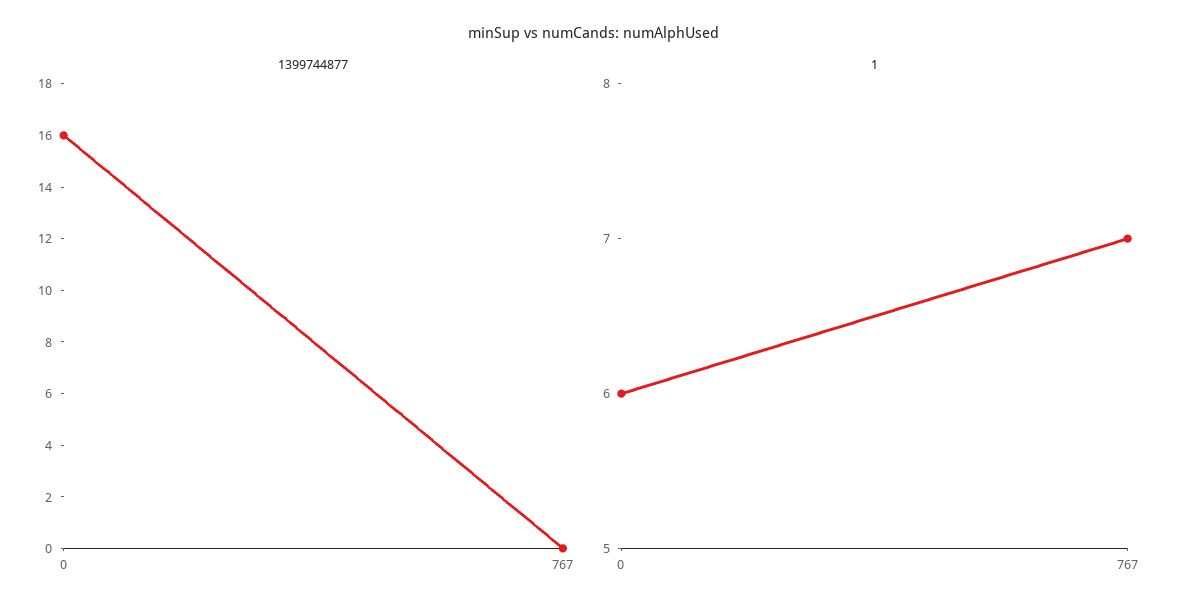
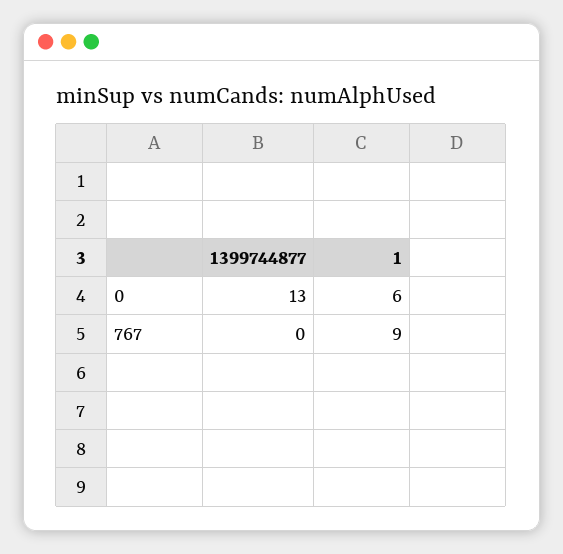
  {
    "1399744877": {
-     "0": 16,
+     "0": 13,
      "767": 0
    },
    "1": {
      "0": 6,
-     "767": 7
+     "767": 9
    }
  }

